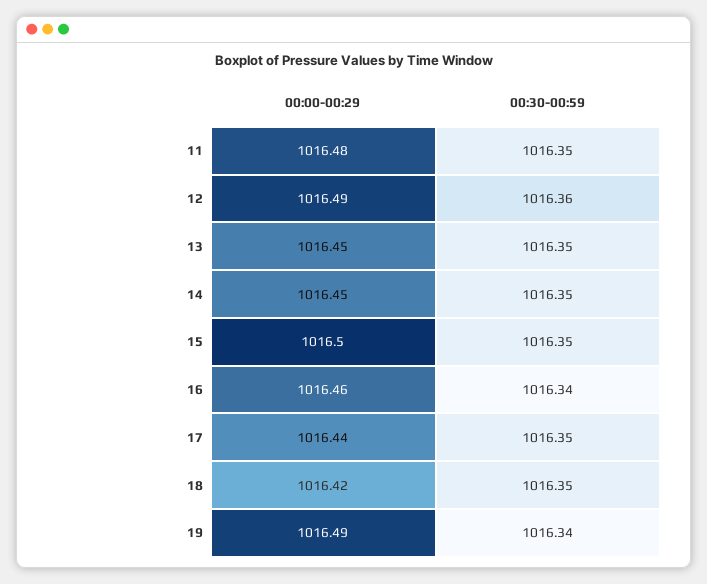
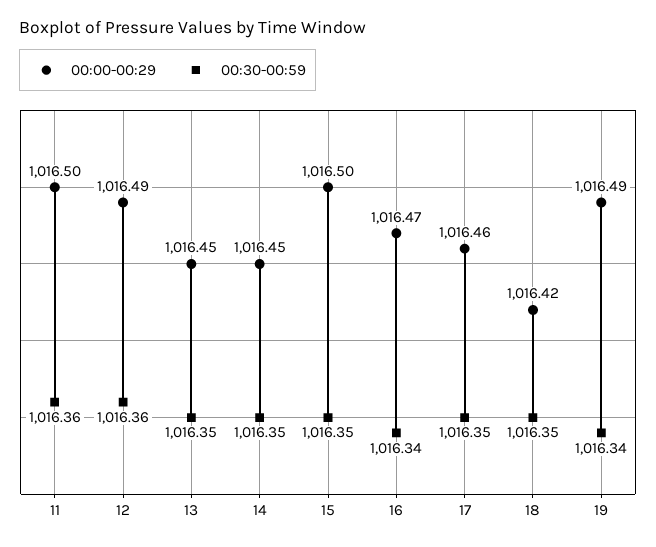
  {
    "00:00-00:29": {
-     "11": 1016.48,
+     "11": 1016.5,
      "12": 1016.49,
      "13": 1016.45,
      "14": 1016.45,
      "15": 1016.5,
-     "16": 1016.46,
+     "16": 1016.47,
-     "17": 1016.44,
+     "17": 1016.46,
      "18": 1016.42,
      "19": 1016.49
    },
    "00:30-00:59": {
-     "11": 1016.35,
+     "11": 1016.36,
      "12": 1016.36,
      "13": 1016.35,
      "14": 1016.35,
      "15": 1016.35,
      "16": 1016.34,
      "17": 1016.35,
      "18": 1016.35,
      "19": 1016.34
    }
  }

